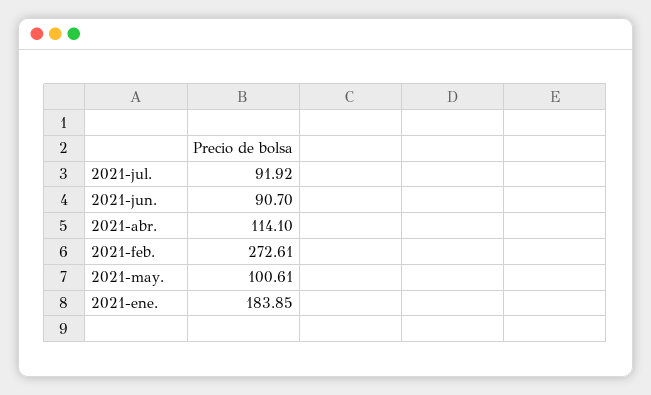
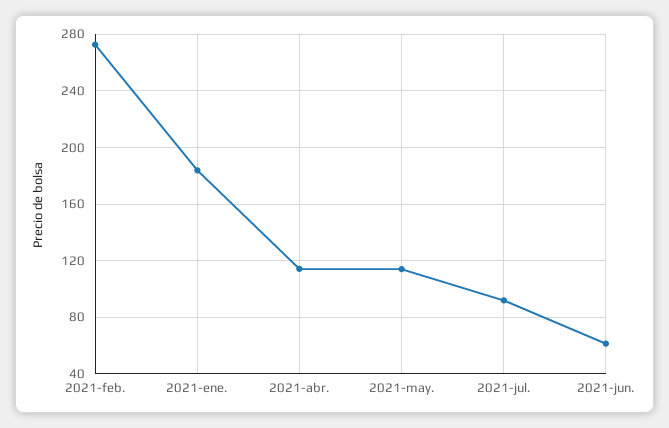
  {
    "2021-jul.": 91.92,
-   "2021-jun.": 90.7,
+   "2021-jun.": 60,
    "2021-abr.": 114.1,
    "2021-feb.": 272.61,
-   "2021-may.": 100.61,
+   "2021-may.": 115,
    "2021-ene.": 183.85
  }

